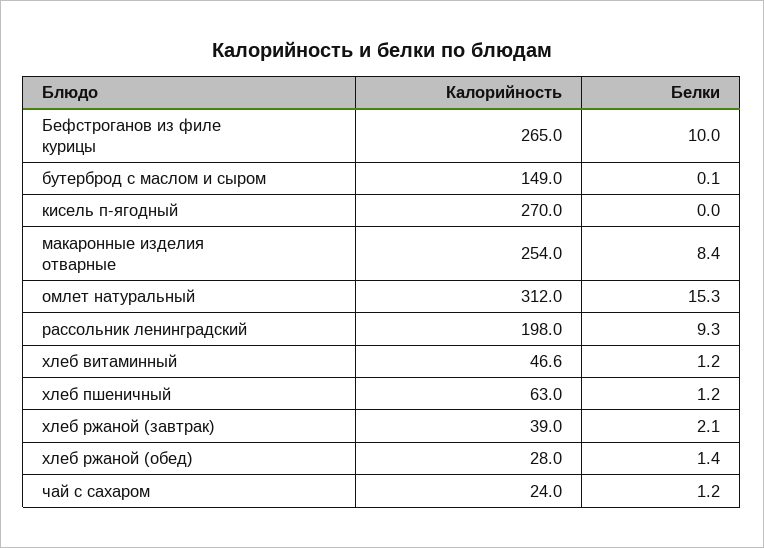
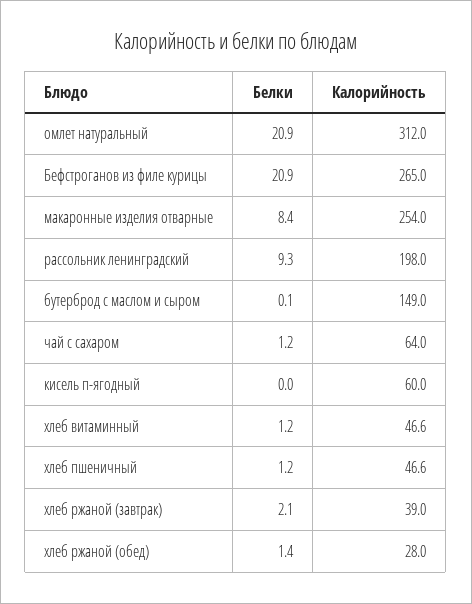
  {
    "Калорийность": {
      "Бефстроганов из филе курицы": 265,
      "бутерброд с маслом и сыром": 149,
-     "кисель п-ягодный": 270,
+     "кисель п-ягодный": 60,
      "макаронные изделия отварные": 254,
      "омлет натуральный": 312,
      "рассольник ленинградский": 198,
      "хлеб витаминный": 46.6,
-     "хлеб пшеничный": 63,
+     "хлеб пшеничный": 46.6,
      "хлеб ржаной (завтрак)": 39,
      "хлеб ржаной (обед)": 28,
-     "чай с сахаром": 24
+     "чай с сахаром": 64
    },
    "Белки": {
-     "Бефстроганов из филе курицы": 10,
+     "Бефстроганов из филе курицы": 20.9,
      "бутерброд с маслом и сыром": 0.1,
      "кисель п-ягодный": 0,
      "макаронные изделия отварные": 8.4,
-     "омлет натуральный": 15.3,
+     "омлет натуральный": 20.9,
      "рассольник ленинградский": 9.3,
      "хлеб витаминный": 1.2,
      "хлеб пшеничный": 1.2,
      "хлеб ржаной (завтрак)": 2.1,
      "хлеб ржаной (обед)": 1.4,
      "чай с сахаром": 1.2
    }
  }

